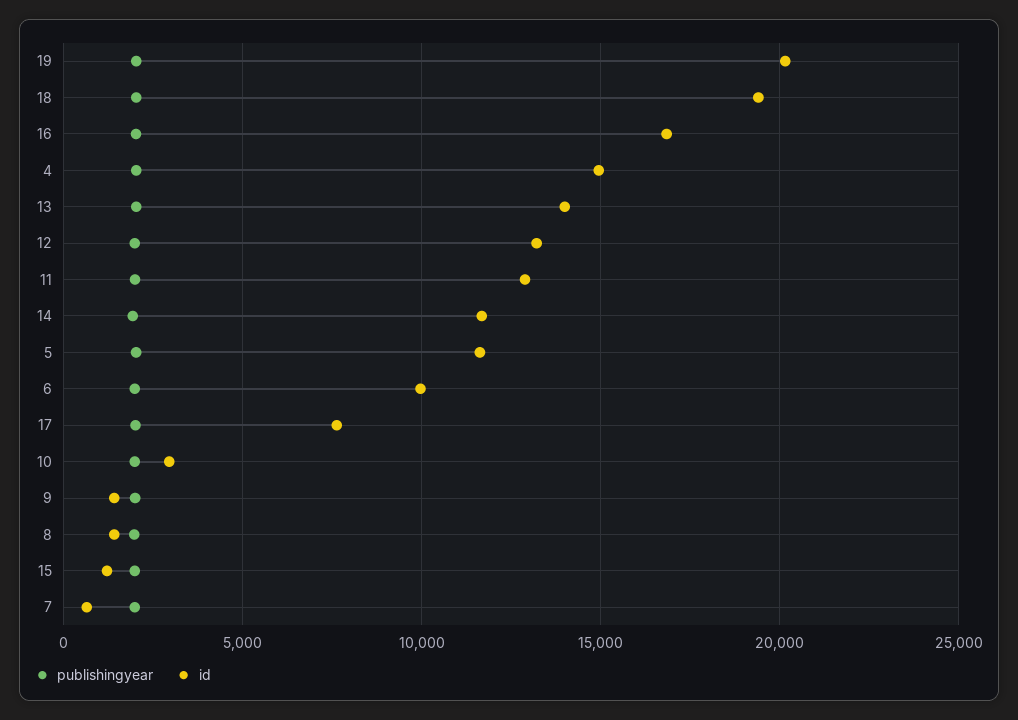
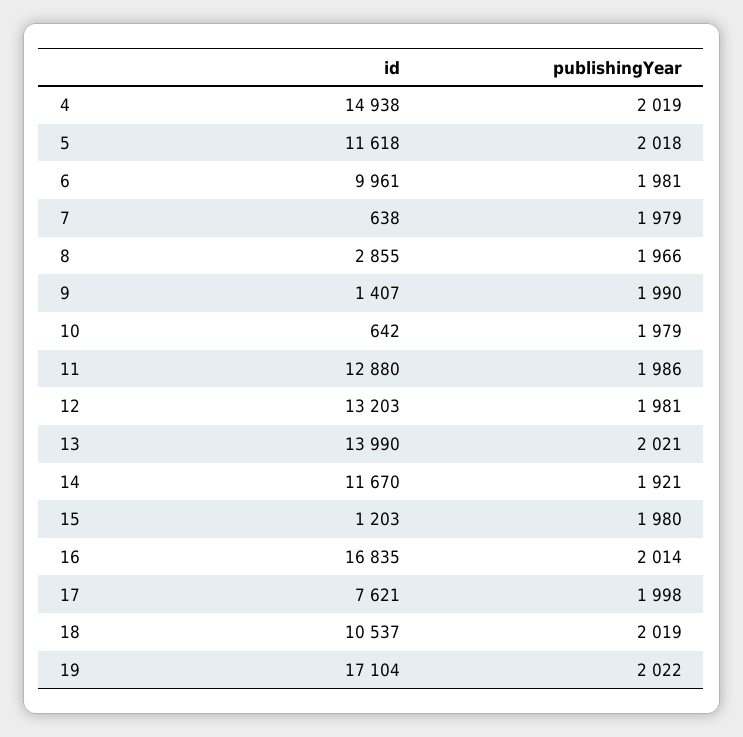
  {
    "publishingyear": {
      "19": 2022,
      "18": 2019,
      "16": 2014,
      "4": 2019,
      "13": 2021,
      "12": 1981,
      "11": 1986,
      "14": 1921,
      "5": 2018,
      "6": 1981,
      "17": 1998,
      "10": 1979,
      "9": 1990,
      "8": 1966,
      "15": 1980,
      "7": 1979
    },
    "id": {
-     "19": 20000,
+     "19": 17104,
-     "18": 19500,
+     "18": 10537,
      "16": 16835,
      "4": 14938,
      "13": 13990,
      "12": 13203,
      "11": 12880,
      "14": 11670,
      "5": 11618,
      "6": 9961,
      "17": 7621,
-     "10": 3000,
+     "10": 642,
      "9": 1407,
-     "8": 1500,
+     "8": 2855,
      "15": 1203,
      "7": 638
    }
  }

